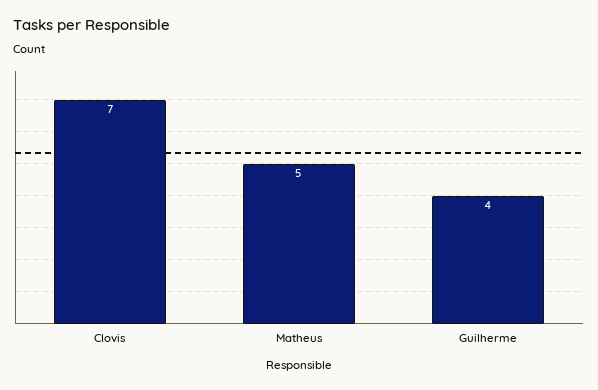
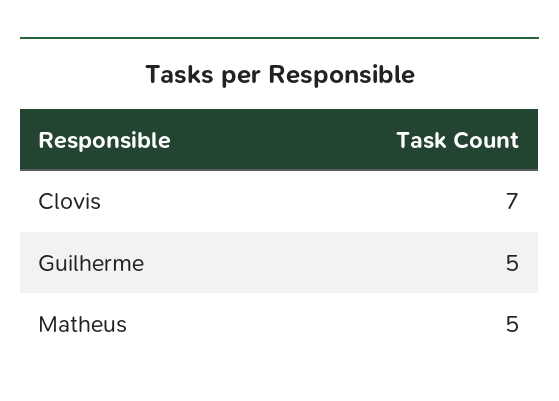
  {
    "Clovis": 7,
    "Matheus": 5,
-   "Guilherme": 4
+   "Guilherme": 5
  }

